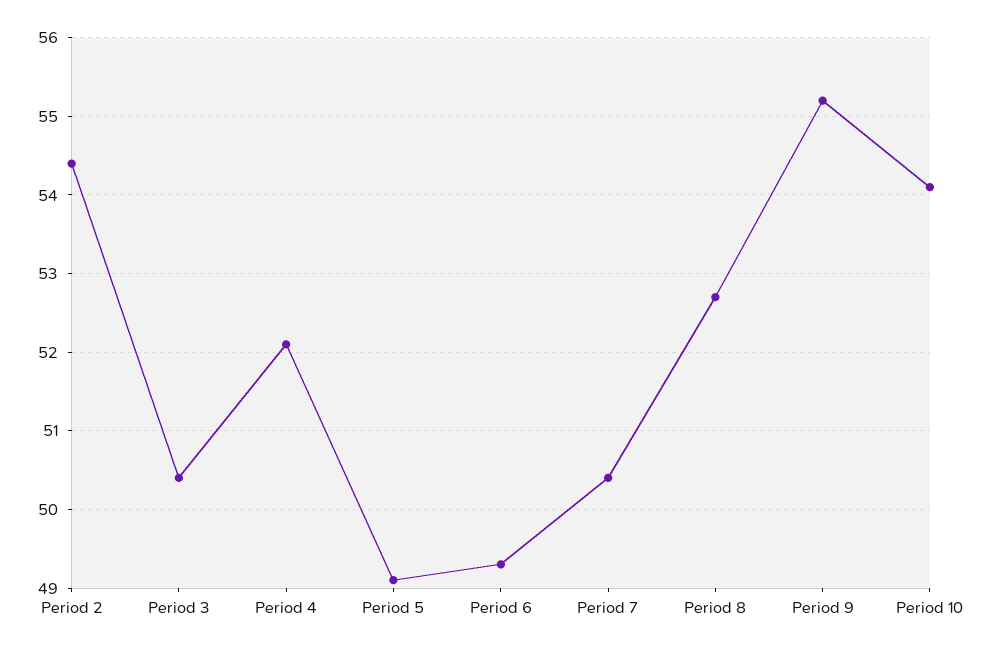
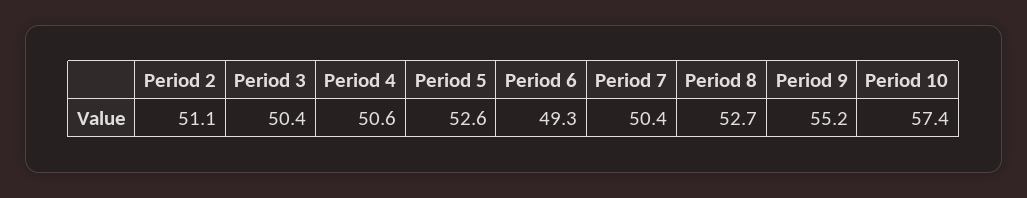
  {
-   "Period 2": 54.4,
+   "Period 2": 51.1,
    "Period 3": 50.4,
-   "Period 4": 52.1,
+   "Period 4": 50.6,
-   "Period 5": 49.1,
+   "Period 5": 52.6,
    "Period 6": 49.3,
    "Period 7": 50.4,
    "Period 8": 52.7,
    "Period 9": 55.2,
-   "Period 10": 54.1
+   "Period 10": 57.4
  }

